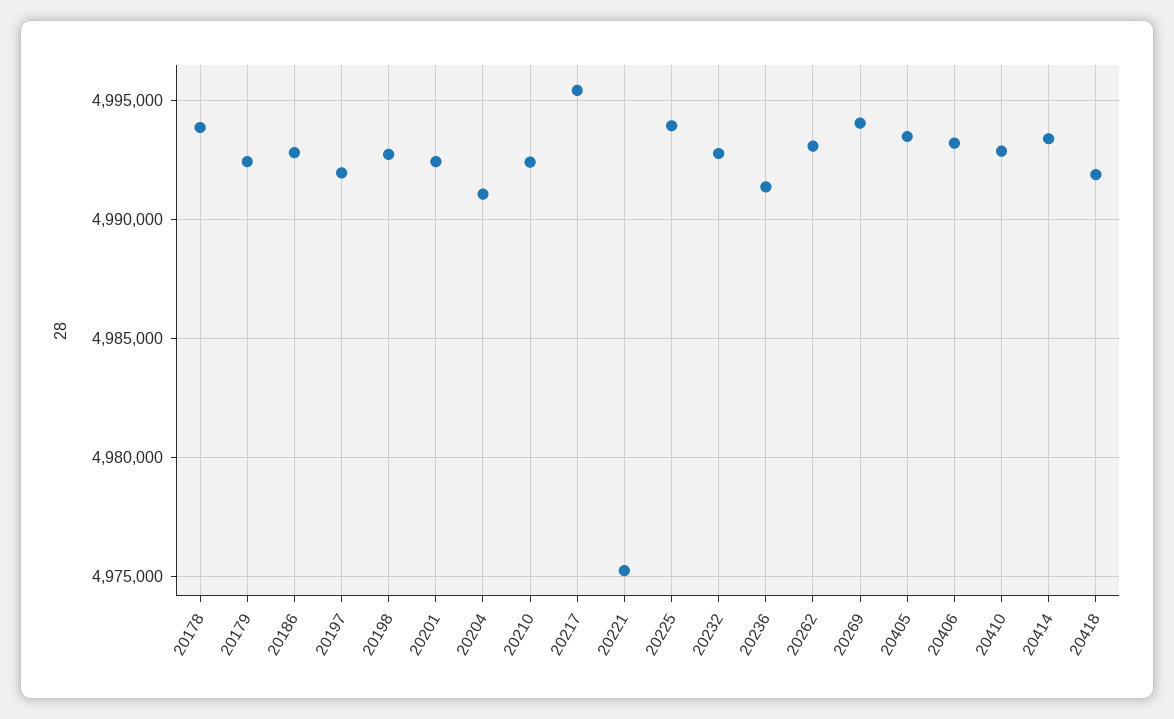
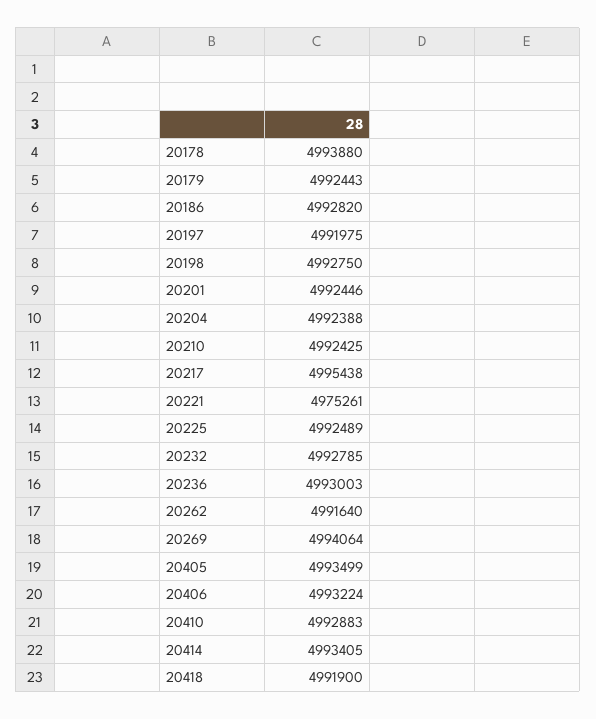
  {
    "20178": 4993880,
    "20179": 4992443,
    "20186": 4992820,
    "20197": 4991975,
    "20198": 4992750,
    "20201": 4992446,
-   "20204": 4991000,
+   "20204": 4992388,
    "20210": 4992425,
    "20217": 4995438,
    "20221": 4975261,
-   "20225": 4994000,
+   "20225": 4992489,
    "20232": 4992785,
-   "20236": 4991500,
+   "20236": 4993003,
-   "20262": 4993000,
+   "20262": 4991640,
    "20269": 4994064,
    "20405": 4993499,
    "20406": 4993224,
    "20410": 4992883,
    "20414": 4993405,
    "20418": 4991900
  }

